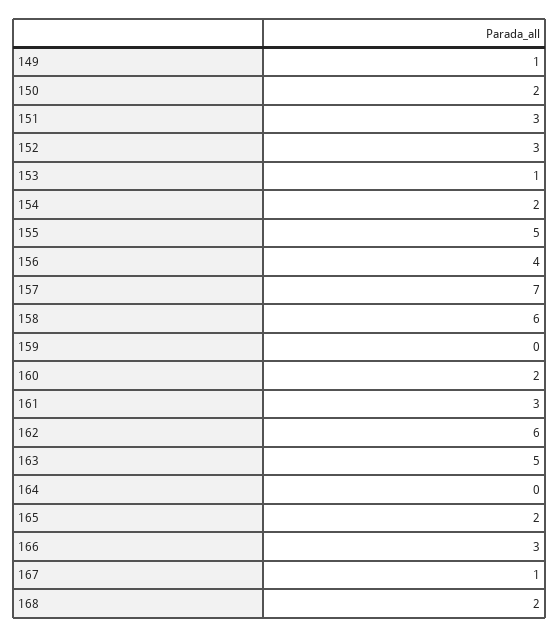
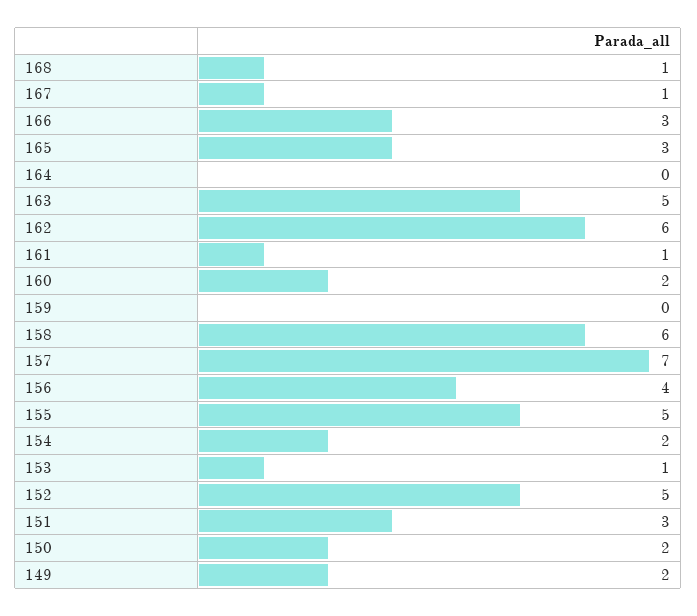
  {
-   "149": 1,
+   "149": 2,
    "150": 2,
    "151": 3,
-   "152": 3,
+   "152": 5,
    "153": 1,
    "154": 2,
    "155": 5,
    "156": 4,
    "157": 7,
    "158": 6,
    "159": 0,
    "160": 2,
-   "161": 3,
+   "161": 1,
    "162": 6,
    "163": 5,
    "164": 0,
-   "165": 2,
+   "165": 3,
    "166": 3,
    "167": 1,
-   "168": 2
+   "168": 1
  }

